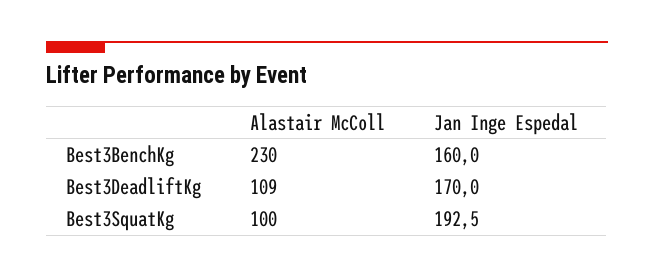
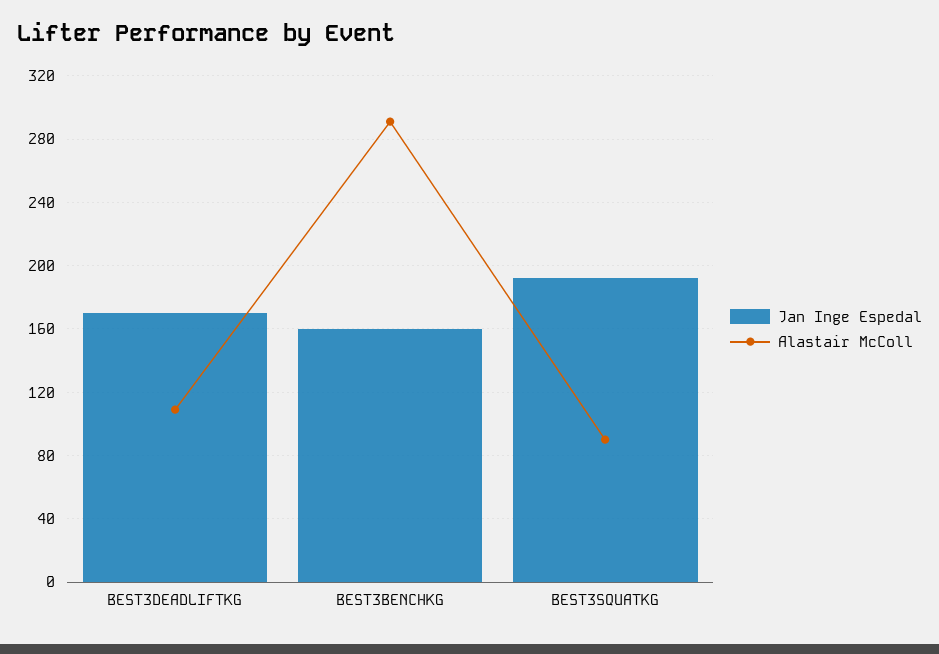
  {
    "Alastair McColl": {
-     "Best3BenchKg": 230,
+     "Best3BenchKg": 290,
      "Best3DeadliftKg": 109,
-     "Best3SquatKg": 100
+     "Best3SquatKg": 90
    },
    "Jan Inge Espedal": {
      "Best3BenchKg": 160,
      "Best3DeadliftKg": 170,
      "Best3SquatKg": 192.5
    }
  }

